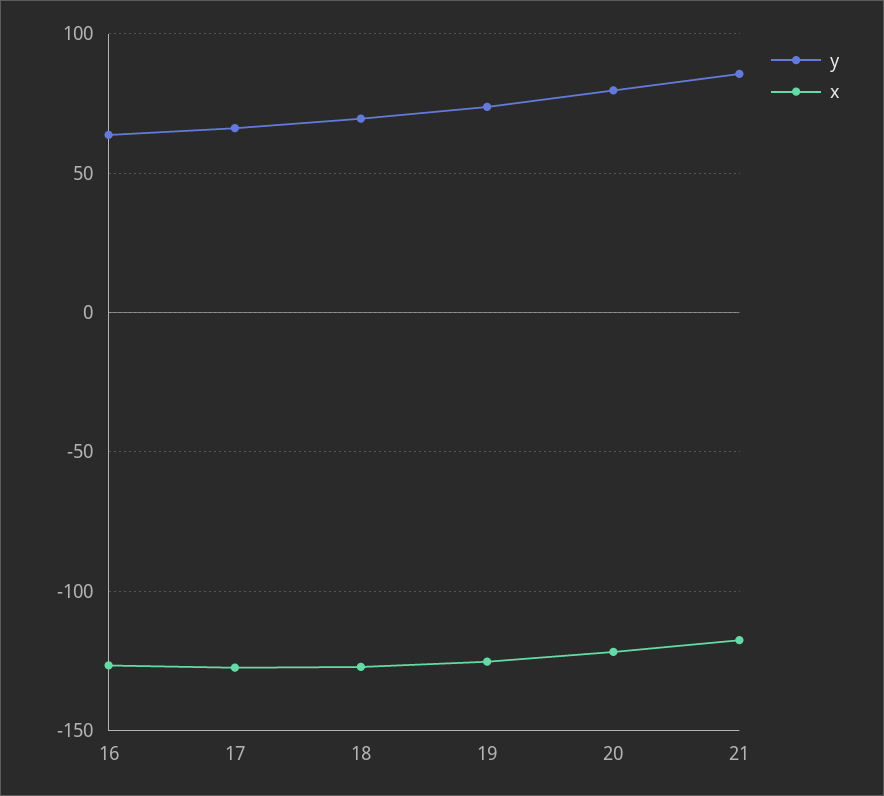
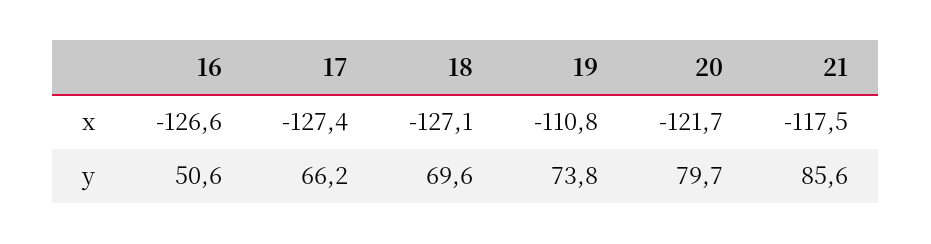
  {
    "y": {
-     "16": 65,
+     "16": 50.6,
      "17": 66.2,
      "18": 69.6,
      "19": 73.8,
      "20": 79.7,
      "21": 85.6
    },
    "x": {
      "16": -126.6,
      "17": -127.4,
      "18": -127.1,
-     "19": -125,
+     "19": -110.8,
      "20": -121.7,
      "21": -117.5
    }
  }

